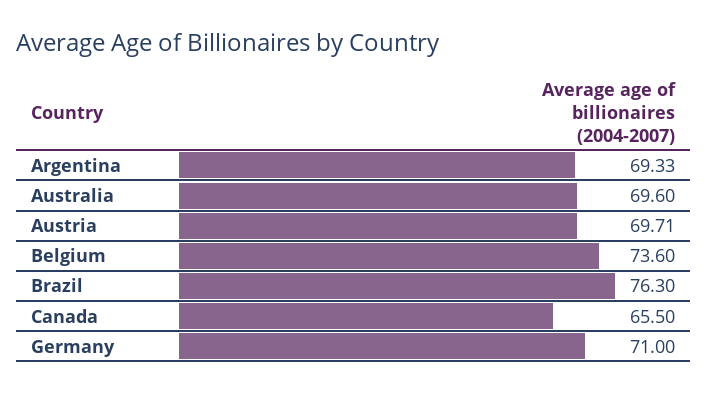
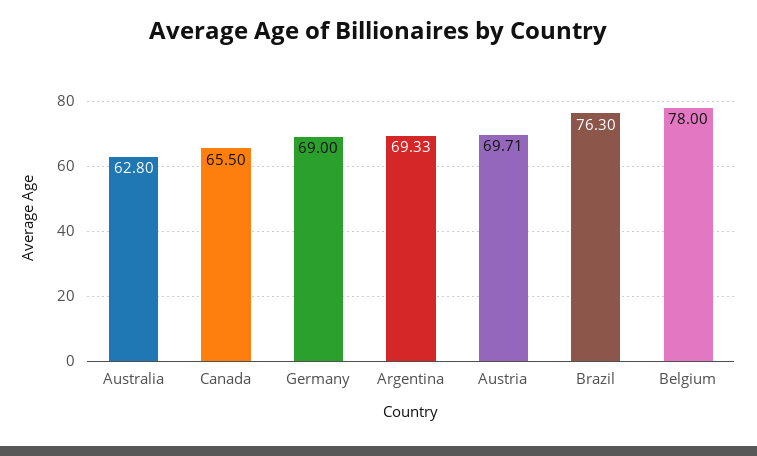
  {
    "Argentina": 69.33,
-   "Australia": 69.6,
+   "Australia": 62.8,
    "Austria": 69.71,
-   "Belgium": 73.6,
+   "Belgium": 78,
    "Brazil": 76.3,
    "Canada": 65.5,
-   "Germany": 71
+   "Germany": 69
  }

